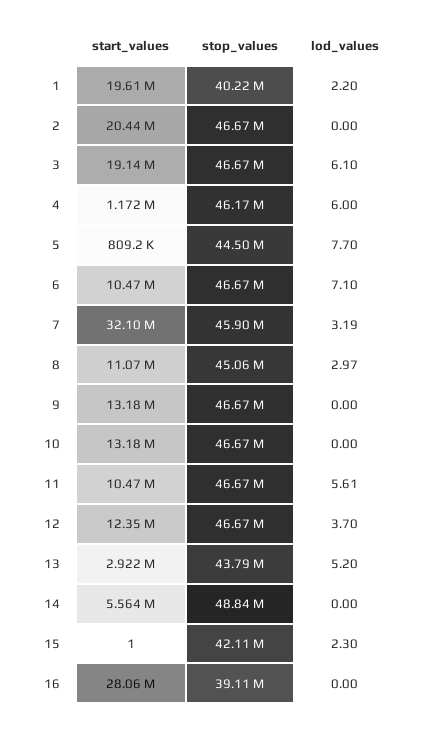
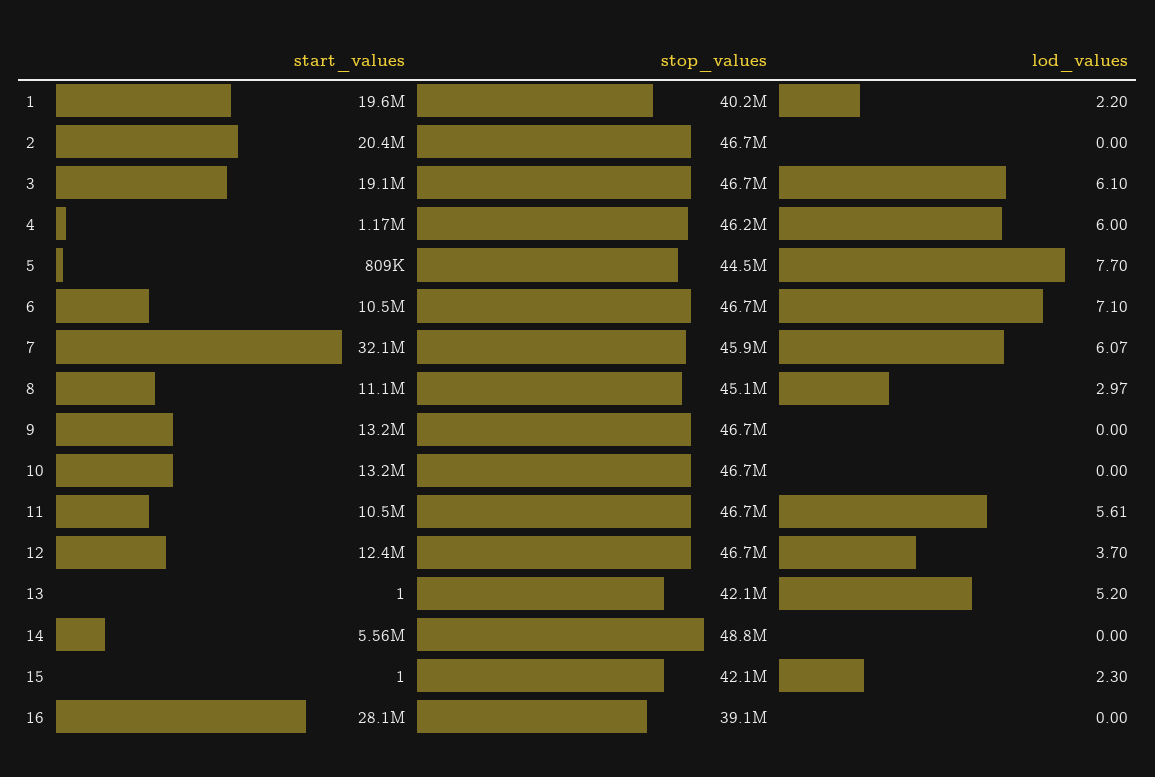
  {
    "start_values": {
      "1": 19610000,
      "2": 20440000,
      "3": 19140000,
      "4": 1172000,
      "5": 809200,
      "6": 10470000,
      "7": 32100000,
      "8": 11070000,
      "9": 13180000,
      "10": 13180000,
      "11": 10470000,
      "12": 12350000,
-     "13": 2922000,
+     "13": 1,
      "14": 5564000,
      "15": 1,
      "16": 28060000
    },
    "stop_values": {
      "1": 40220000,
      "2": 46670000,
      "3": 46670000,
      "4": 46170000,
      "5": 44500000,
      "6": 46670000,
      "7": 45900000,
      "8": 45060000,
      "9": 46670000,
      "10": 46670000,
      "11": 46670000,
      "12": 46670000,
-     "13": 43790000,
+     "13": 42100000,
      "14": 48840000,
      "15": 42110000,
      "16": 39110000
    },
    "lod_values": {
      "1": 2.2,
      "2": 0,
      "3": 6.1,
      "4": 6,
      "5": 7.7,
      "6": 7.1,
-     "7": 3.19,
+     "7": 6.07,
      "8": 2.97,
      "9": 0,
      "10": 0,
      "11": 5.61,
      "12": 3.7,
      "13": 5.2,
      "14": 0,
      "15": 2.3,
      "16": 0
    }
  }

